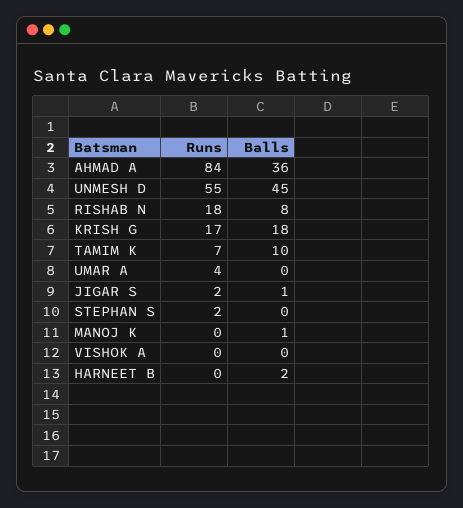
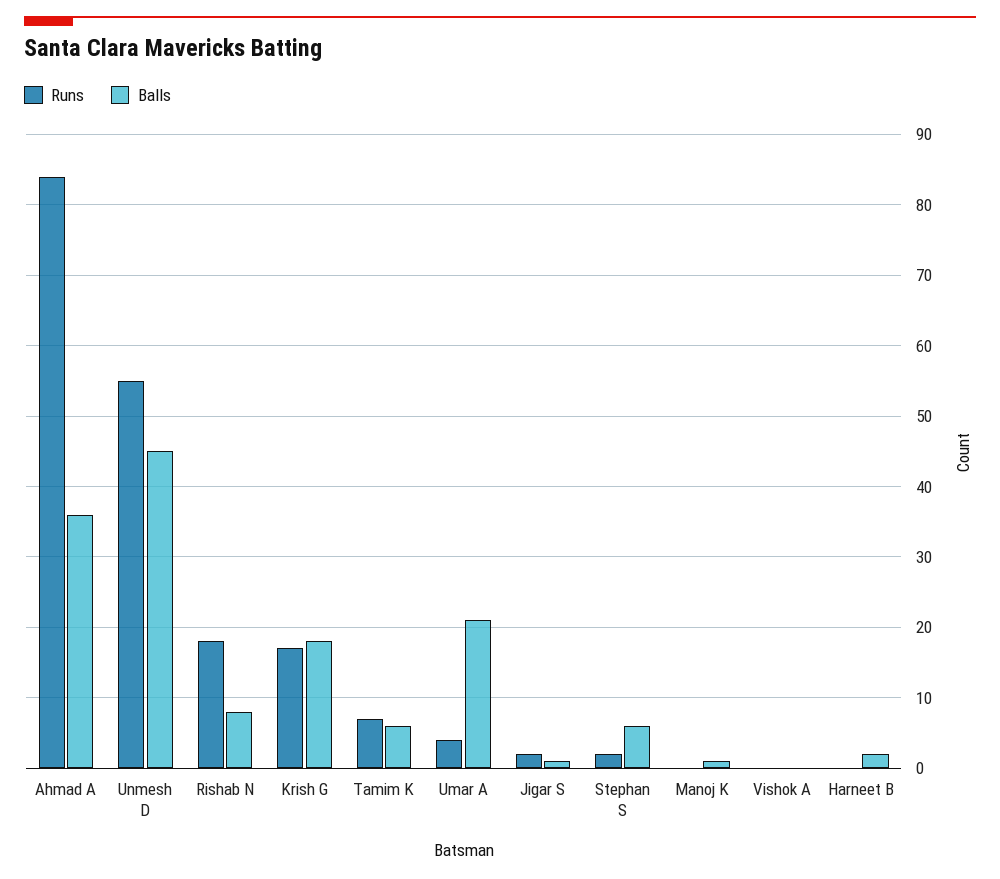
  {
    "Runs": {
      "AHMAD A": 84,
      "UNMESH D": 55,
      "RISHAB N": 18,
      "KRISH G": 17,
      "TAMIM K": 7,
      "UMAR A": 4,
      "JIGAR S": 2,
      "STEPHAN S": 2,
      "MANOJ K": 0,
      "VISHOK A": 0,
      "HARNEET B": 0
    },
    "Balls": {
      "AHMAD A": 36,
      "UNMESH D": 45,
      "RISHAB N": 8,
      "KRISH G": 18,
-     "TAMIM K": 10,
+     "TAMIM K": 6,
-     "UMAR A": 0,
+     "UMAR A": 21,
      "JIGAR S": 1,
-     "STEPHAN S": 0,
+     "STEPHAN S": 6,
      "MANOJ K": 1,
      "VISHOK A": 0,
      "HARNEET B": 2
    }
  }

